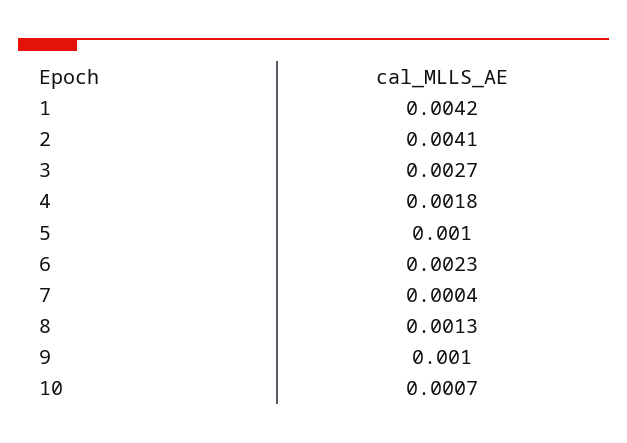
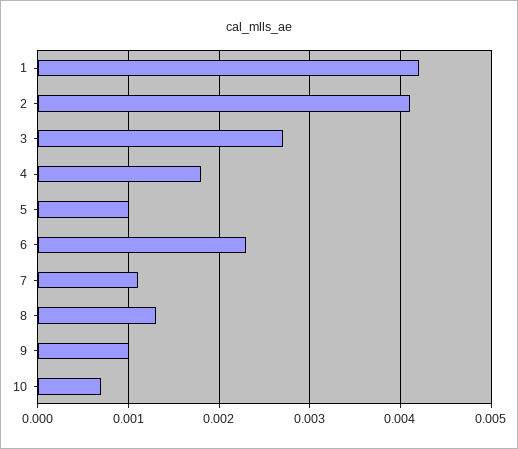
  {
    "1": 0.0042,
    "2": 0.0041,
    "3": 0.0027,
    "4": 0.0018,
    "5": 0.001,
    "6": 0.0023,
-   "7": 0.0004,
+   "7": 0.0011,
    "8": 0.0013,
    "9": 0.001,
    "10": 0.0007
  }

